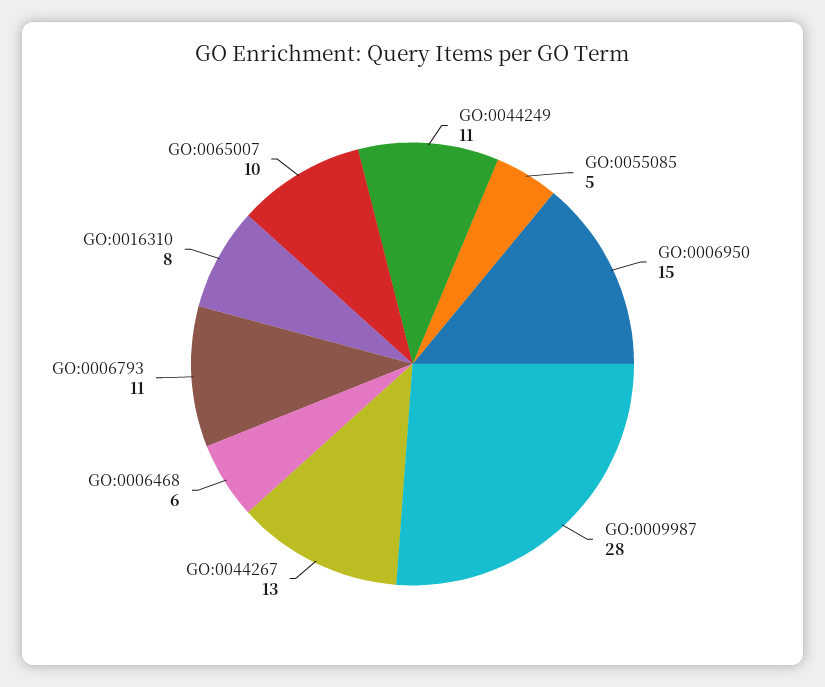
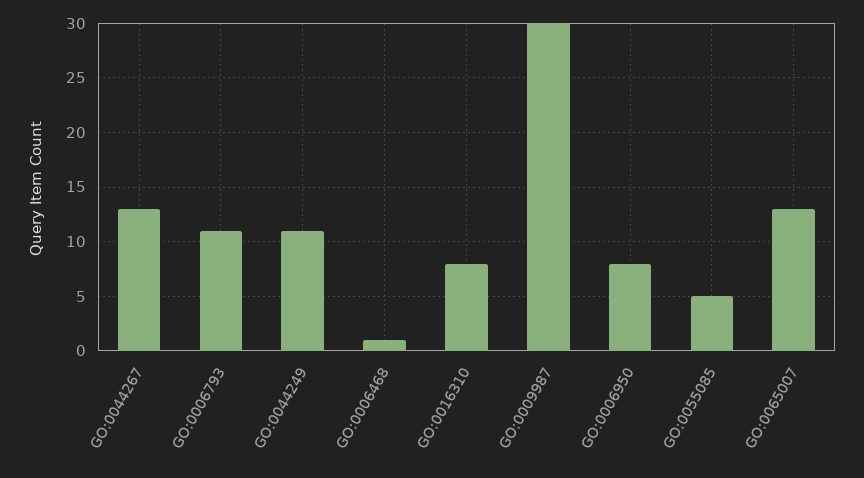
  {
    "GO:0044249": 11,
    "GO:0055085": 5,
-   "GO:0006950": 15,
+   "GO:0006950": 8,
-   "GO:0009987": 28,
+   "GO:0009987": 30,
    "GO:0044267": 13,
-   "GO:0006468": 6,
+   "GO:0006468": 1,
    "GO:0006793": 11,
    "GO:0016310": 8,
-   "GO:0065007": 10
+   "GO:0065007": 13
  }

